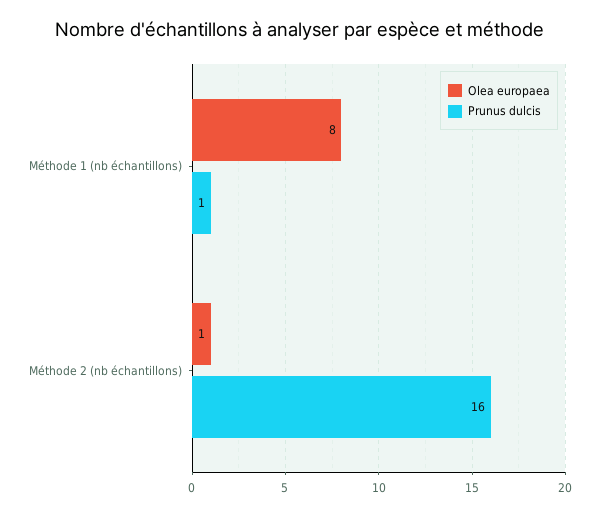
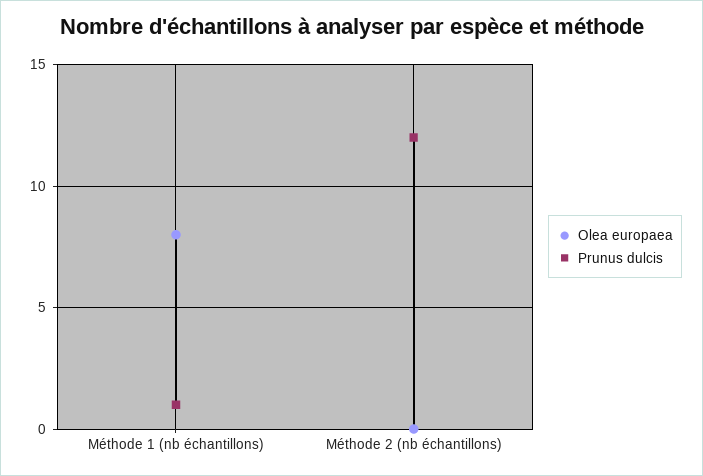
  {
    "Olea europaea": {
      "Méthode 1 (nb échantillons)": 8,
-     "Méthode 2 (nb échantillons)": 1
+     "Méthode 2 (nb échantillons)": 0
    },
    "Prunus dulcis": {
      "Méthode 1 (nb échantillons)": 1,
-     "Méthode 2 (nb échantillons)": 16
+     "Méthode 2 (nb échantillons)": 12
    }
  }

